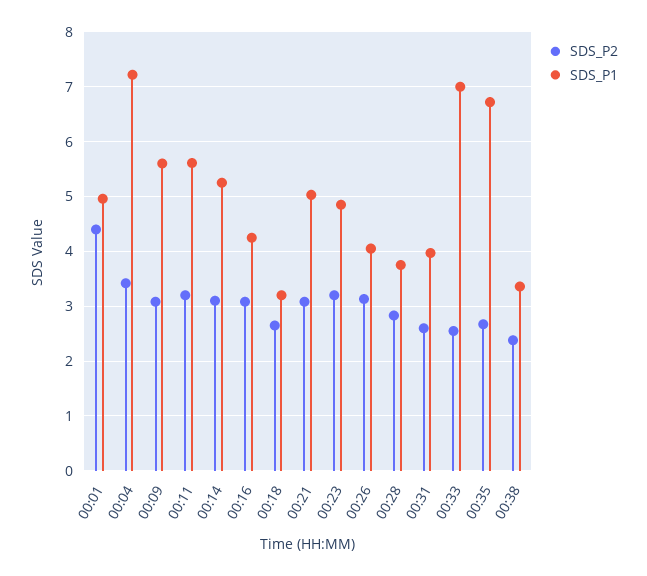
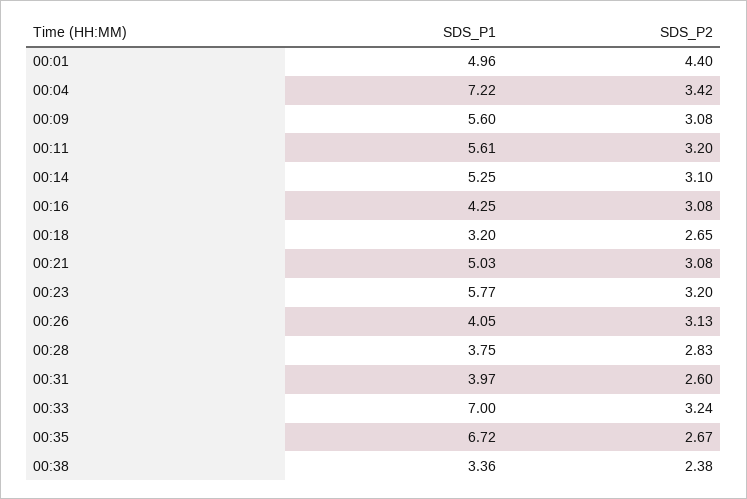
  {
    "SDS_P2": {
      "00:01": 4.4,
      "00:04": 3.42,
      "00:09": 3.08,
      "00:11": 3.2,
      "00:14": 3.1,
      "00:16": 3.08,
      "00:18": 2.65,
      "00:21": 3.08,
      "00:23": 3.2,
      "00:26": 3.13,
      "00:28": 2.83,
      "00:31": 2.6,
-     "00:33": 2.6,
+     "00:33": 3.24,
      "00:35": 2.67,
      "00:38": 2.38
    },
    "SDS_P1": {
      "00:01": 4.96,
      "00:04": 7.22,
      "00:09": 5.6,
      "00:11": 5.61,
      "00:14": 5.25,
      "00:16": 4.25,
      "00:18": 3.2,
      "00:21": 5.03,
-     "00:23": 4.8,
+     "00:23": 5.77,
      "00:26": 4.05,
      "00:28": 3.75,
      "00:31": 3.97,
      "00:33": 7,
      "00:35": 6.72,
      "00:38": 3.36
    }
  }

